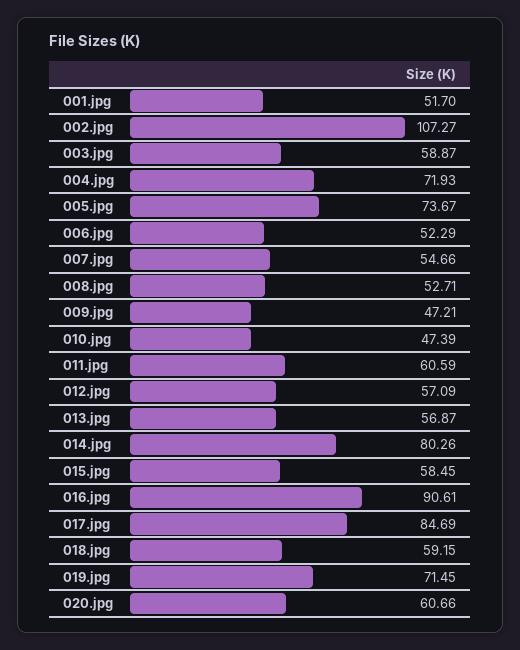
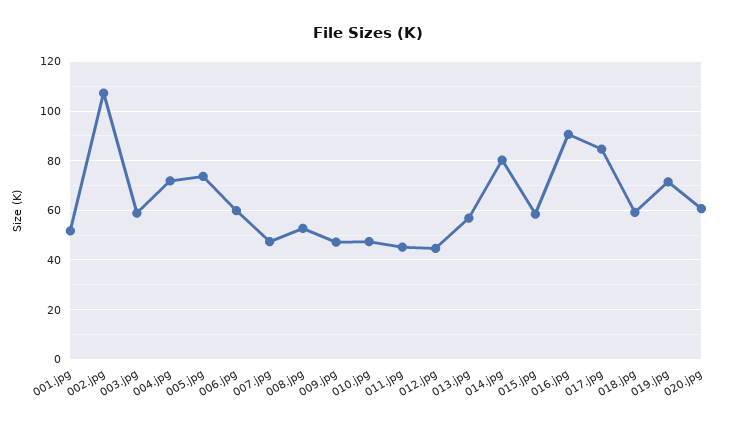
  {
    "001.jpg": 51.7,
    "002.jpg": 107.27,
    "003.jpg": 58.87,
    "004.jpg": 71.93,
    "005.jpg": 73.67,
-   "006.jpg": 52.29,
+   "006.jpg": 60,
-   "007.jpg": 54.66,
+   "007.jpg": 47.5,
    "008.jpg": 52.71,
    "009.jpg": 47.21,
    "010.jpg": 47.39,
-   "011.jpg": 60.59,
+   "011.jpg": 45,
-   "012.jpg": 57.09,
+   "012.jpg": 45,
    "013.jpg": 56.87,
    "014.jpg": 80.26,
    "015.jpg": 58.45,
    "016.jpg": 90.61,
    "017.jpg": 84.69,
    "018.jpg": 59.15,
    "019.jpg": 71.45,
    "020.jpg": 60.66
  }

